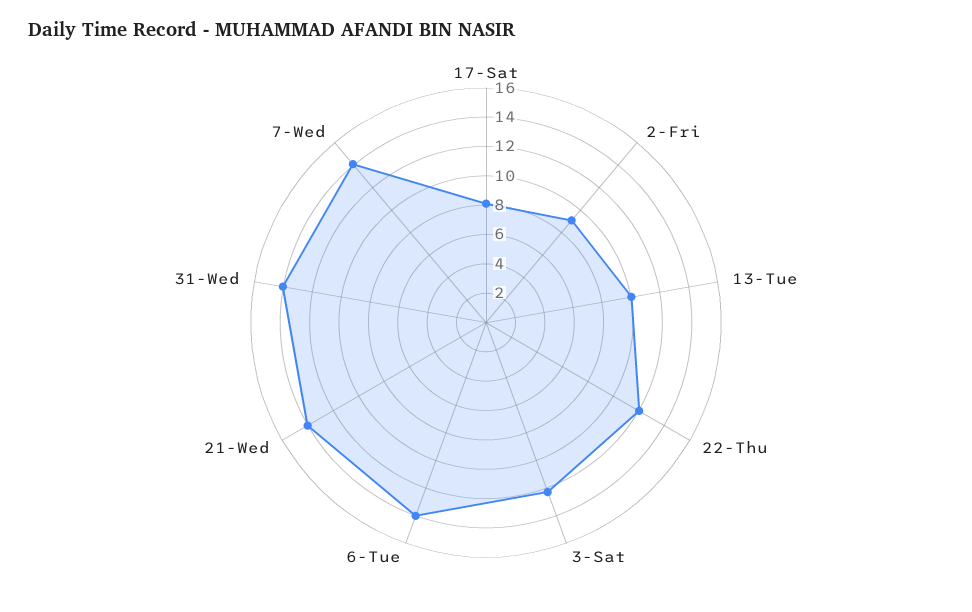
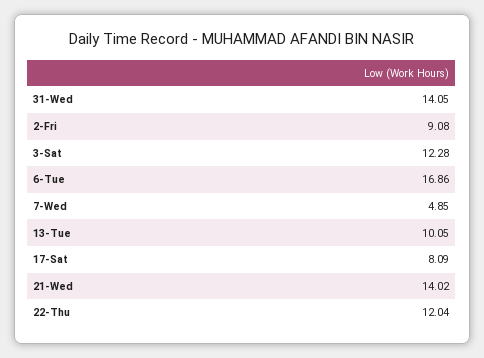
  {
    "17-Sat": 8.09,
    "2-Fri": 9.08,
    "13-Tue": 10.05,
    "22-Thu": 12.04,
    "3-Sat": 12.28,
-   "6-Tue": 14,
+   "6-Tue": 16.86,
    "21-Wed": 14.02,
    "31-Wed": 14.05,
-   "7-Wed": 14
+   "7-Wed": 4.85
  }

